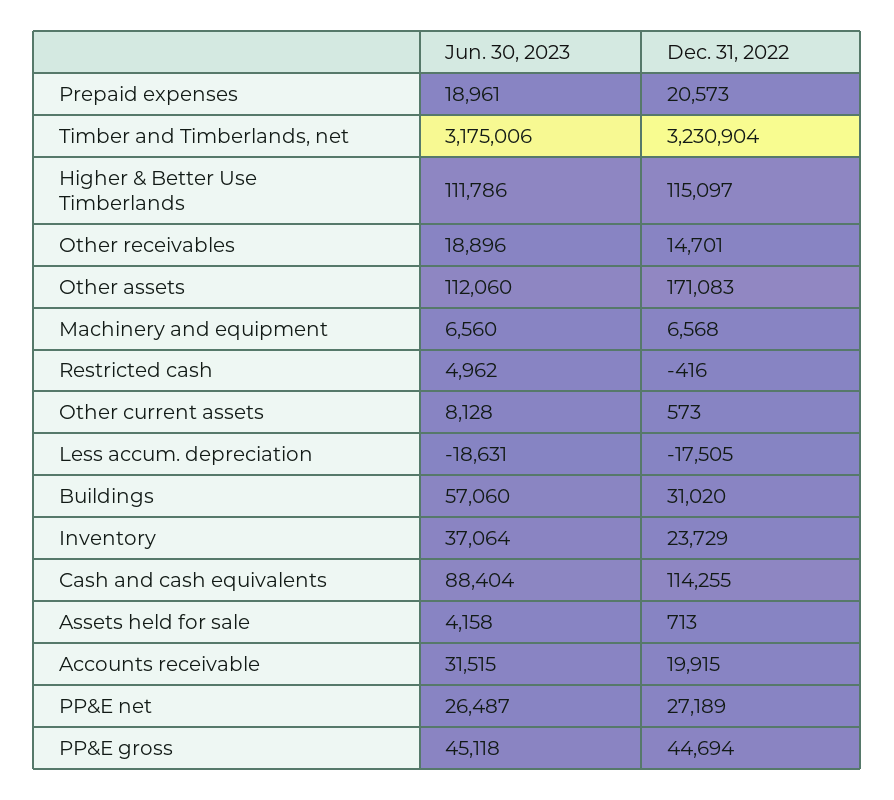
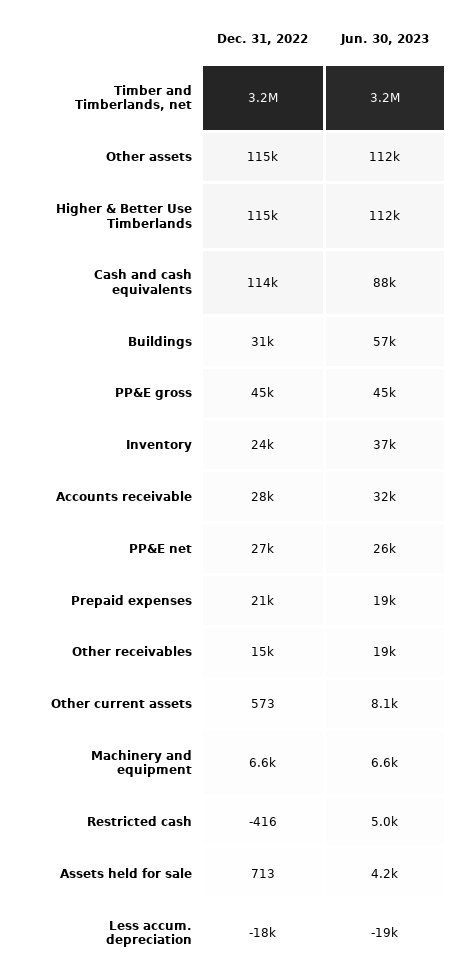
  {
    "Jun. 30, 2023": {
      "Prepaid expenses": 18961,
      "Timber and Timberlands, net": 3175006,
      "Higher & Better Use Timberlands": 111786,
      "Other receivables": 18896,
      "Other assets": 112060,
      "Machinery and equipment": 6560,
      "Restricted cash": 4962,
      "Other current assets": 8128,
      "Less accum. depreciation": -18631,
      "Buildings": 57060,
      "Inventory": 37064,
      "Cash and cash equivalents": 88404,
      "Assets held for sale": 4158,
      "Accounts receivable": 31515,
      "PP&E net": 26487,
      "PP&E gross": 45118
    },
    "Dec. 31, 2022": {
      "Prepaid expenses": 20573,
      "Timber and Timberlands, net": 3230904,
      "Higher & Better Use Timberlands": 115097,
      "Other receivables": 14701,
-     "Other assets": 171083,
+     "Other assets": 115000,
      "Machinery and equipment": 6568,
      "Restricted cash": -416,
      "Other current assets": 573,
      "Less accum. depreciation": -17505,
      "Buildings": 31020,
      "Inventory": 23729,
      "Cash and cash equivalents": 114255,
      "Assets held for sale": 713,
-     "Accounts receivable": 19915,
+     "Accounts receivable": 28000,
      "PP&E net": 27189,
      "PP&E gross": 44694
    }
  }

